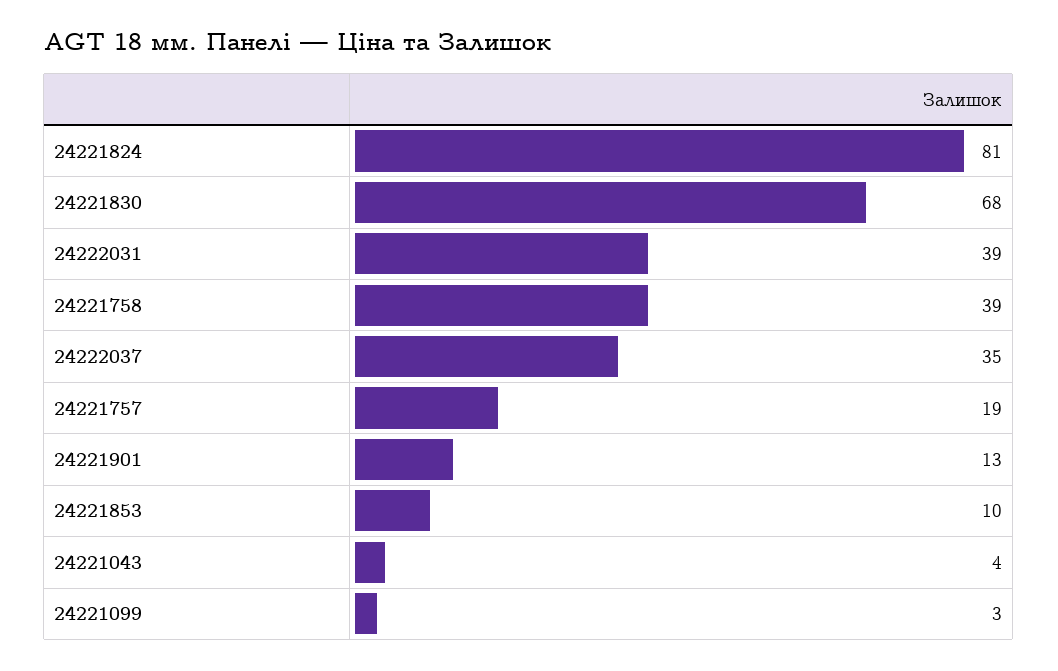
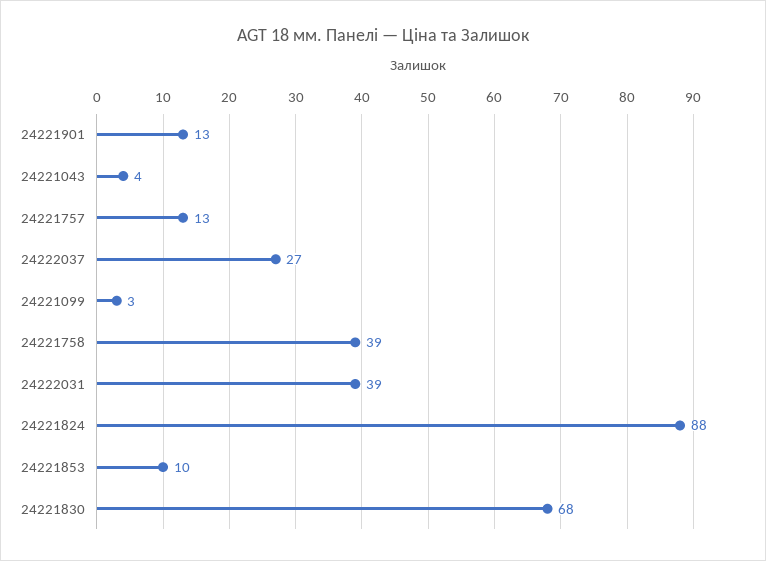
  {
-   "24221824": 81,
+   "24221824": 88,
    "24221830": 68,
    "24222031": 39,
    "24221758": 39,
-   "24222037": 35,
+   "24222037": 27,
-   "24221757": 19,
+   "24221757": 13,
    "24221901": 13,
    "24221853": 10,
    "24221043": 4,
    "24221099": 3
  }

